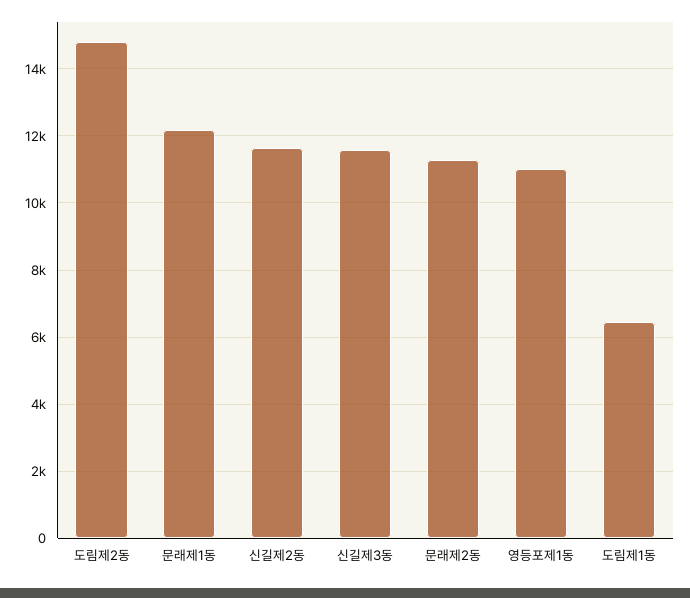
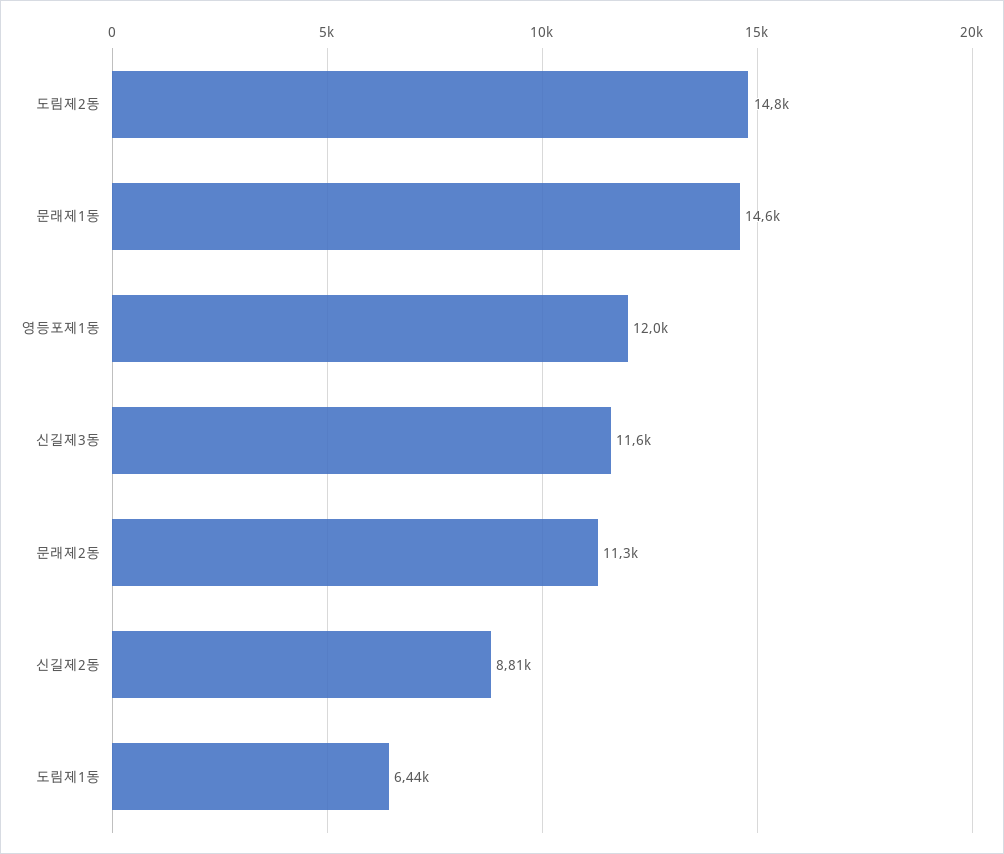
  {
    "도림제2동": 14800,
-   "문래제1동": 12200,
+   "문래제1동": 14600,
-   "신길제2동": 11600,
+   "신길제2동": 8810,
    "신길제3동": 11600,
    "문래제2동": 11300,
-   "영등포제1동": 11000,
+   "영등포제1동": 12000,
    "도림제1동": 6440
  }

